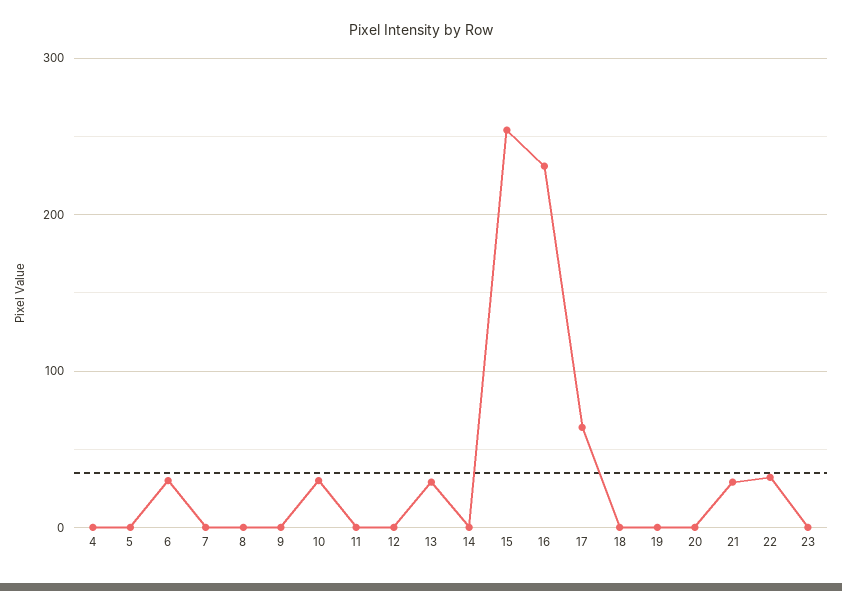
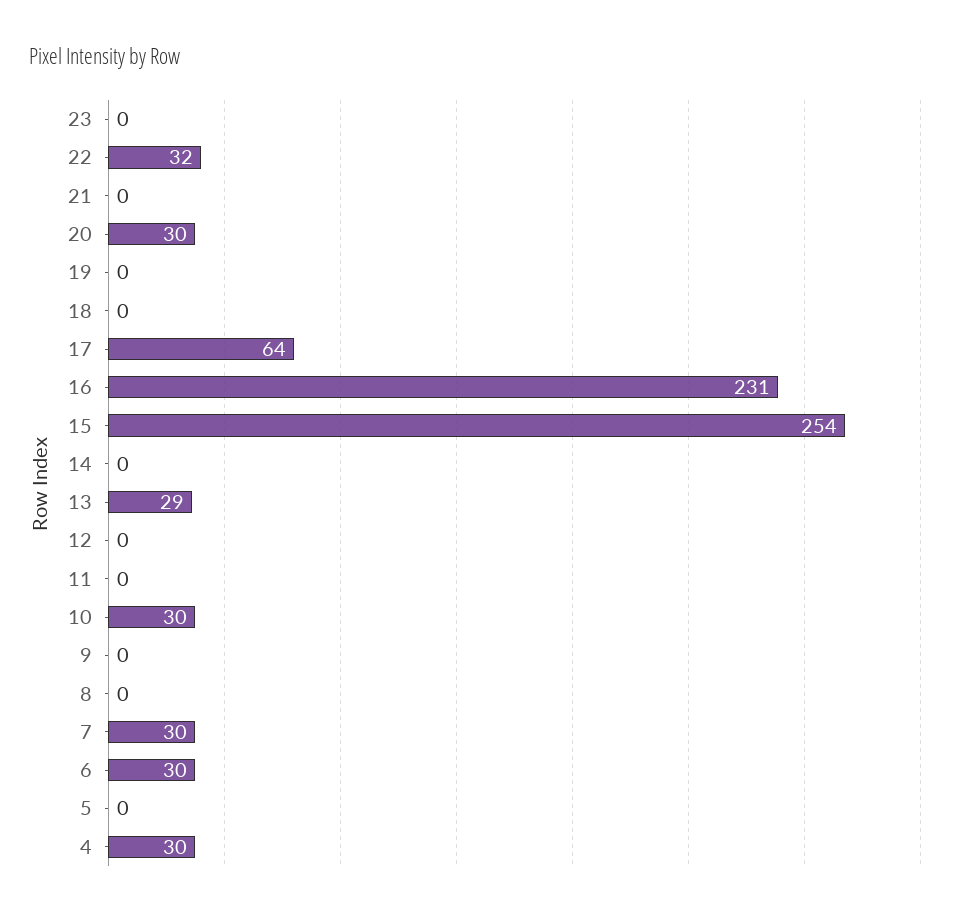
  {
-   "4": 0,
+   "4": 30,
    "5": 0,
    "6": 30,
-   "7": 0,
+   "7": 30,
    "8": 0,
    "9": 0,
    "10": 30,
    "11": 0,
    "12": 0,
    "13": 29,
    "14": 0,
    "15": 254,
    "16": 231,
    "17": 64,
    "18": 0,
    "19": 0,
-   "20": 0,
+   "20": 30,
-   "21": 30,
+   "21": 0,
    "22": 32,
    "23": 0
  }

